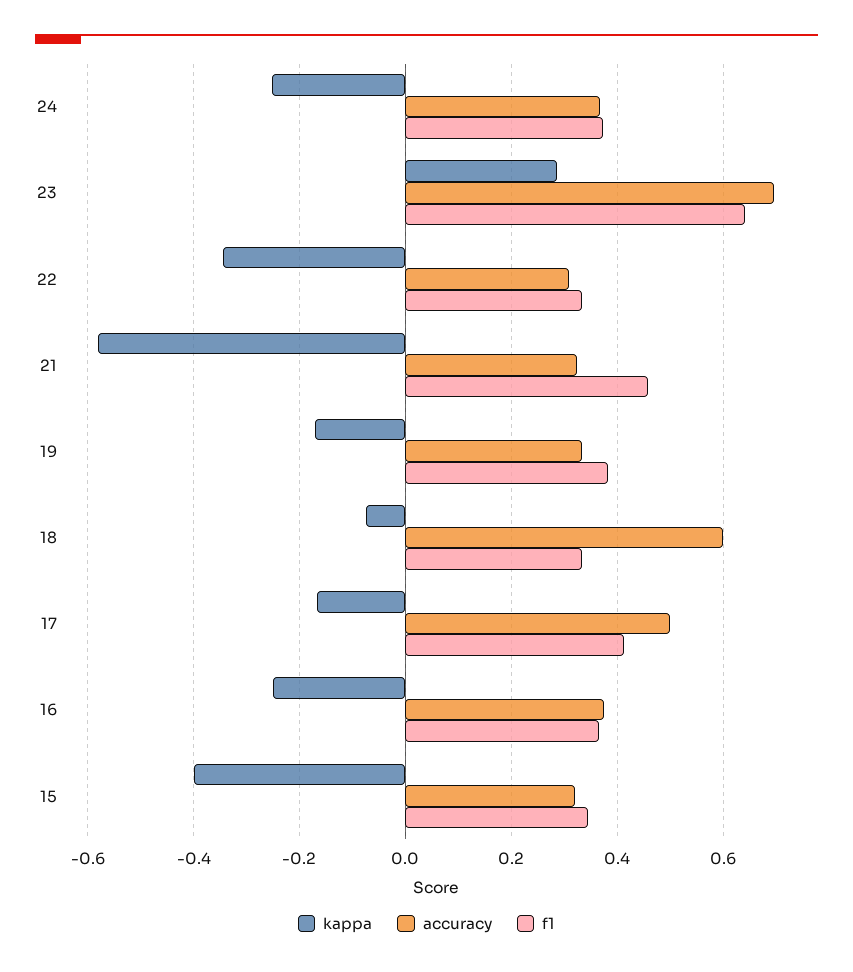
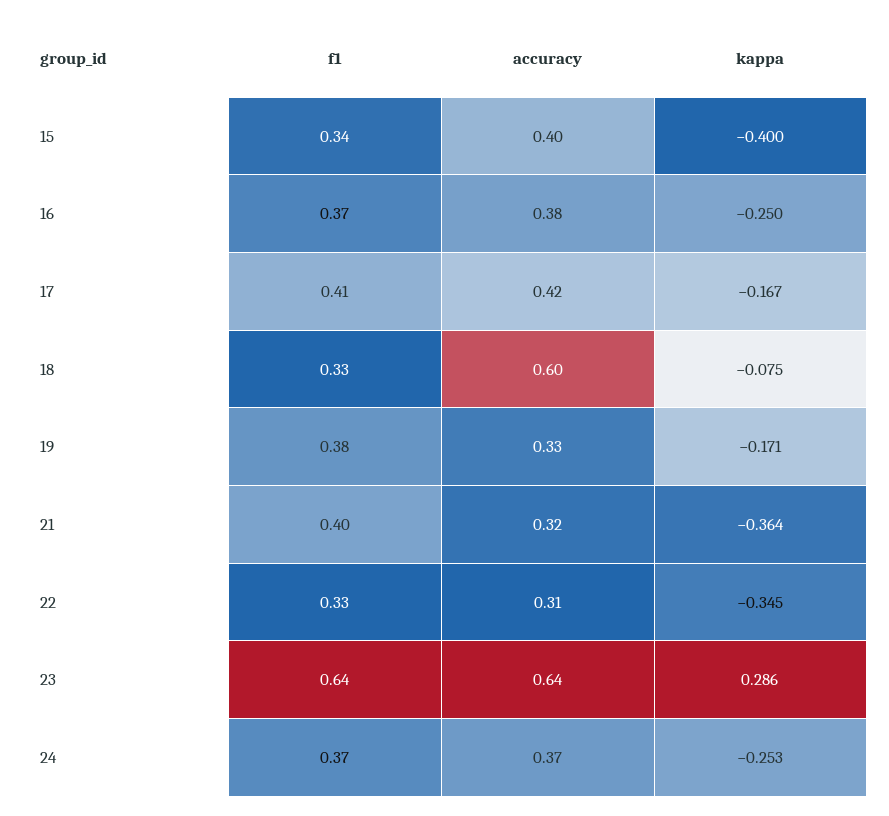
  {
    "kappa": {
      "24": -0.253,
      "23": 0.286,
      "22": -0.345,
-     "21": -0.58,
+     "21": -0.364,
      "19": -0.171,
      "18": -0.075,
      "17": -0.167,
      "16": -0.25,
      "15": -0.4
    },
    "accuracy": {
      "24": 0.37,
-     "23": 0.7,
+     "23": 0.64,
      "22": 0.31,
      "21": 0.32,
      "19": 0.33,
      "18": 0.6,
-     "17": 0.5,
+     "17": 0.42,
      "16": 0.38,
-     "15": 0.32
+     "15": 0.4
    },
    "f1": {
      "24": 0.37,
      "23": 0.64,
      "22": 0.33,
-     "21": 0.46,
+     "21": 0.4,
      "19": 0.38,
      "18": 0.33,
      "17": 0.41,
      "16": 0.37,
      "15": 0.34
    }
  }

